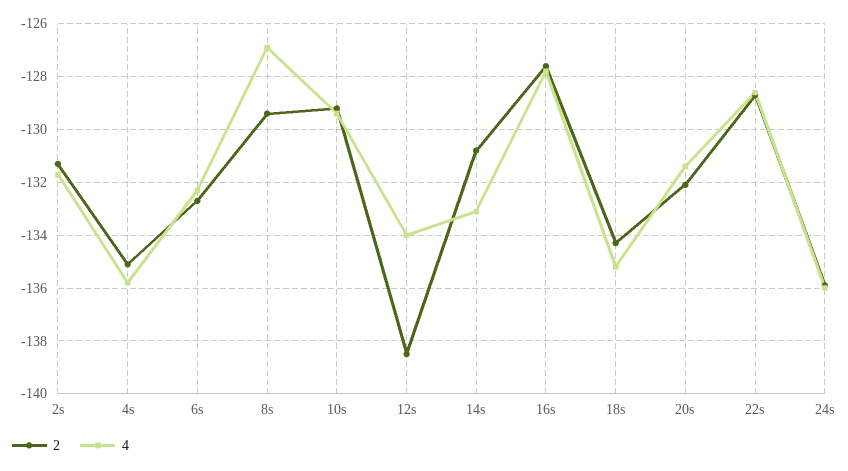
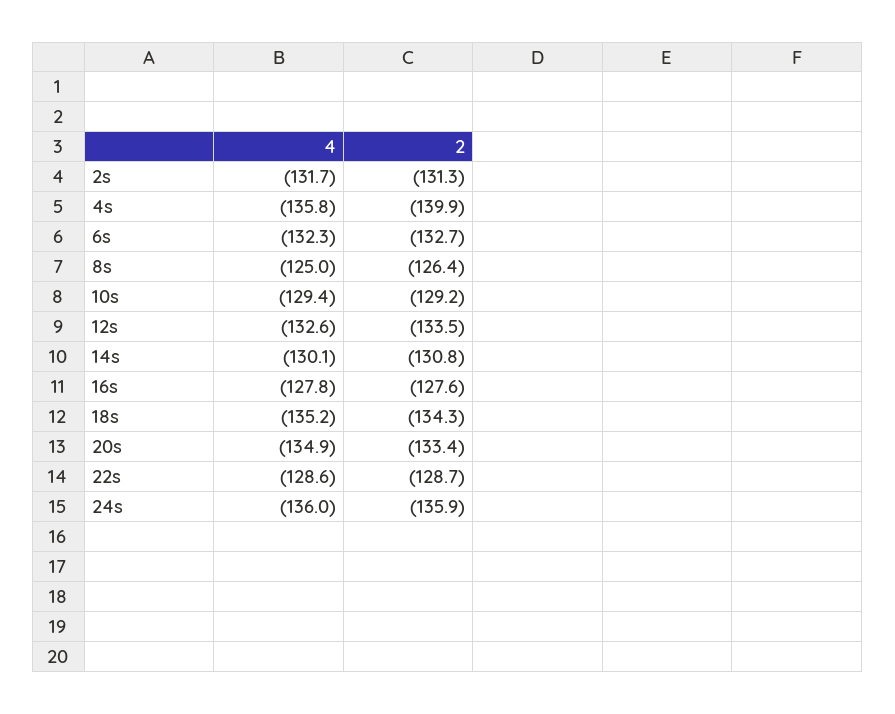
  {
    "2": {
      "2s": -131.3,
-     "4s": -135,
+     "4s": -139.9,
      "6s": -132.7,
-     "8s": -129.5,
+     "8s": -126.4,
      "10s": -129.2,
-     "12s": -138.5,
+     "12s": -133.5,
      "14s": -130.8,
      "16s": -127.6,
      "18s": -134.3,
-     "20s": -132,
+     "20s": -133.4,
      "22s": -128.7,
      "24s": -135.9
    },
    "4": {
      "2s": -131.7,
      "4s": -135.8,
      "6s": -132.3,
-     "8s": -127,
+     "8s": -125,
      "10s": -129.4,
-     "12s": -134,
+     "12s": -132.6,
-     "14s": -133,
+     "14s": -130.1,
      "16s": -127.8,
      "18s": -135.2,
-     "20s": -131.5,
+     "20s": -134.9,
      "22s": -128.6,
      "24s": -136
    }
  }

